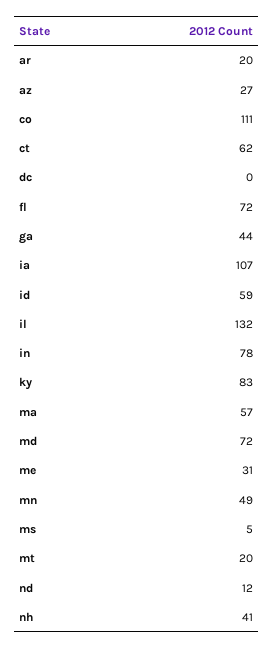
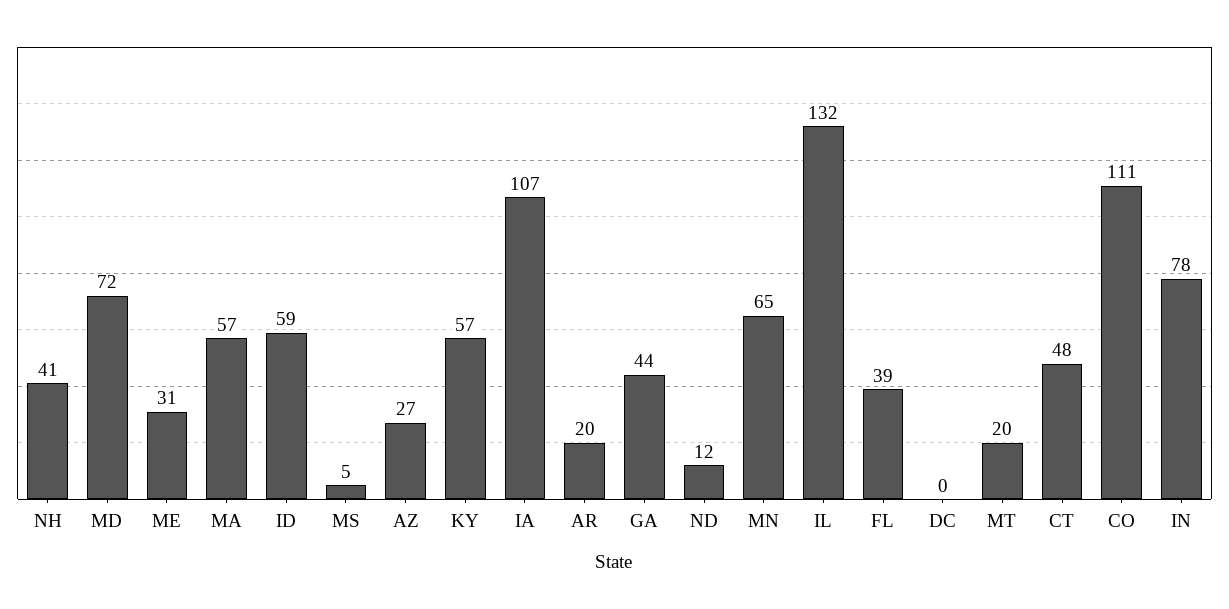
  {
    "ar": 20,
    "az": 27,
    "co": 111,
-   "ct": 62,
+   "ct": 48,
    "dc": 0,
-   "fl": 72,
+   "fl": 39,
    "ga": 44,
    "ia": 107,
    "id": 59,
    "il": 132,
    "in": 78,
-   "ky": 83,
+   "ky": 57,
    "ma": 57,
    "md": 72,
    "me": 31,
-   "mn": 49,
+   "mn": 65,
    "ms": 5,
    "mt": 20,
    "nd": 12,
    "nh": 41
  }

